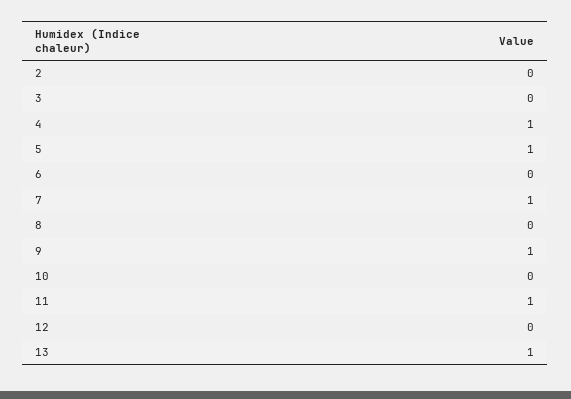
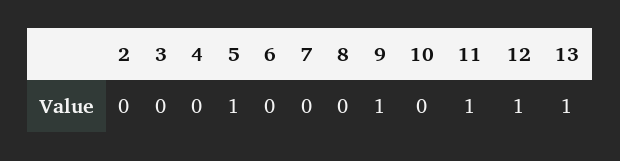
  {
    "2": 0,
    "3": 0,
-   "4": 1,
+   "4": 0,
    "5": 1,
    "6": 0,
-   "7": 1,
+   "7": 0,
    "8": 0,
    "9": 1,
    "10": 0,
    "11": 1,
-   "12": 0,
+   "12": 1,
    "13": 1
  }

